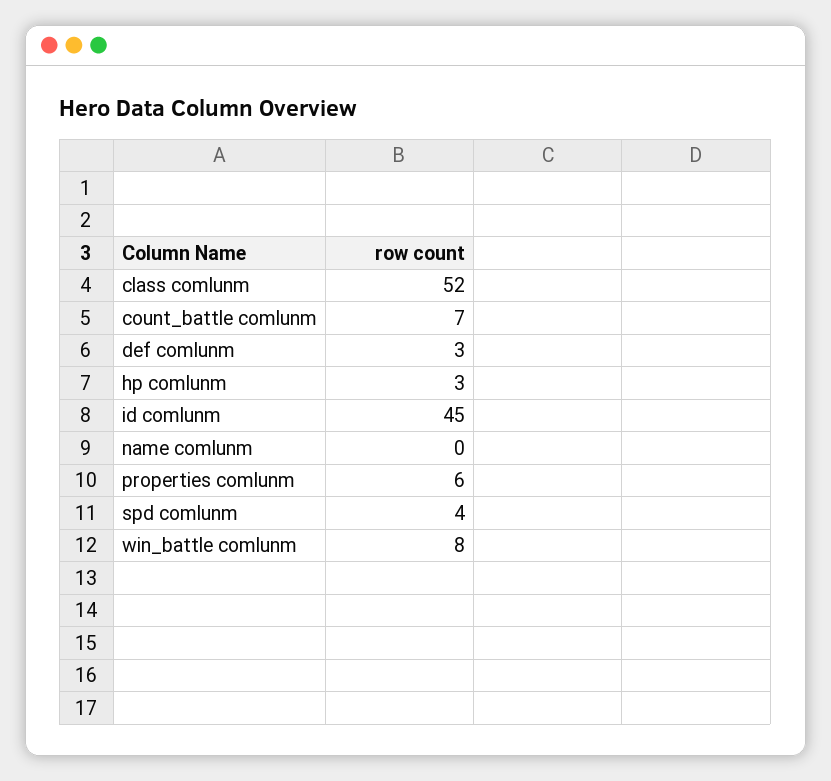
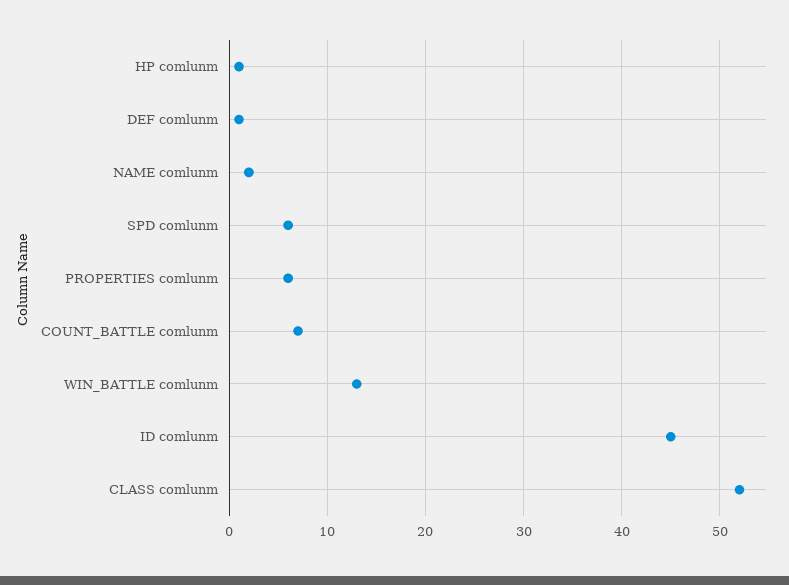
  {
    "class comlunm": 52,
    "count_battle comlunm": 7,
-   "def comlunm": 3,
+   "def comlunm": 1,
-   "hp comlunm": 3,
+   "hp comlunm": 1,
    "id comlunm": 45,
-   "name comlunm": 0,
+   "name comlunm": 2,
    "properties comlunm": 6,
-   "spd comlunm": 4,
+   "spd comlunm": 6,
-   "win_battle comlunm": 8
+   "win_battle comlunm": 13
  }

